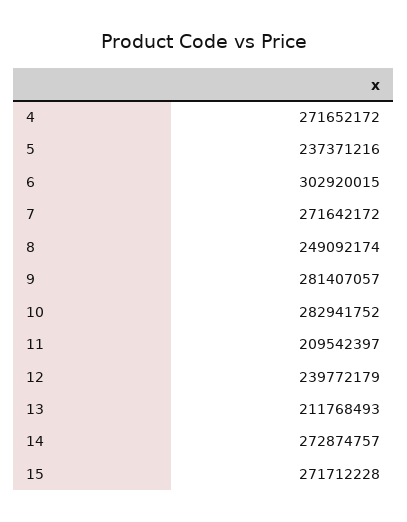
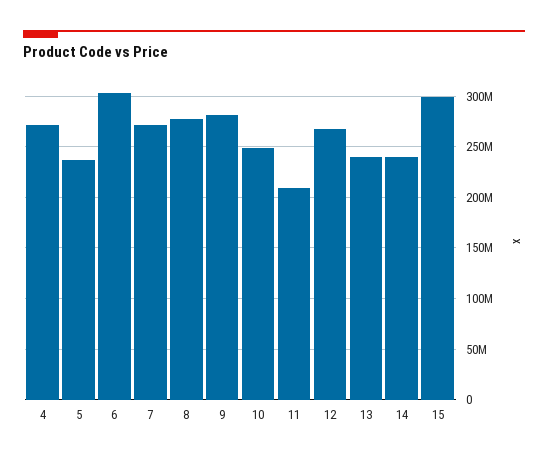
  {
    "4": 271652172,
    "5": 237371216,
    "6": 302920015,
    "7": 271642172,
-   "8": 249092174,
+   "8": 280000000,
    "9": 281407057,
-   "10": 282941752,
+   "10": 250000000,
    "11": 209542397,
-   "12": 239772179,
+   "12": 270000000,
-   "13": 211768493,
+   "13": 240000000,
-   "14": 272874757,
+   "14": 240000000,
-   "15": 271712228
+   "15": 300000000
  }

